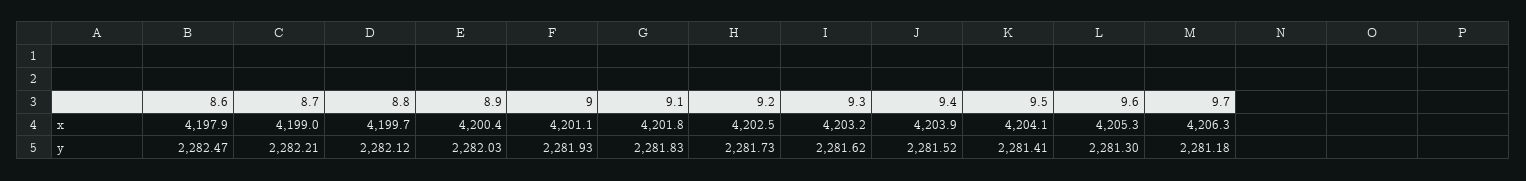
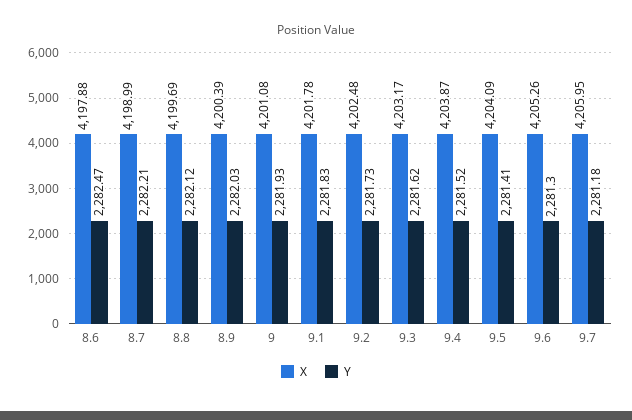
  {
    "x": {
      "8.6": 4197.88,
      "8.7": 4198.99,
      "8.8": 4199.69,
      "8.9": 4200.39,
      "9": 4201.08,
      "9.1": 4201.78,
      "9.2": 4202.48,
      "9.3": 4203.17,
      "9.4": 4203.87,
      "9.5": 4204.09,
      "9.6": 4205.26,
-     "9.7": 4206.3
+     "9.7": 4205.95
    },
    "y": {
      "8.6": 2282.47,
      "8.7": 2282.21,
      "8.8": 2282.12,
      "8.9": 2282.03,
      "9": 2281.93,
      "9.1": 2281.83,
      "9.2": 2281.73,
      "9.3": 2281.62,
      "9.4": 2281.52,
      "9.5": 2281.41,
      "9.6": 2281.3,
      "9.7": 2281.18
    }
  }

